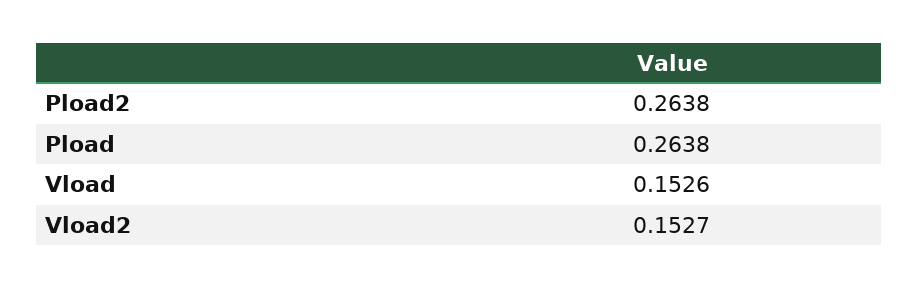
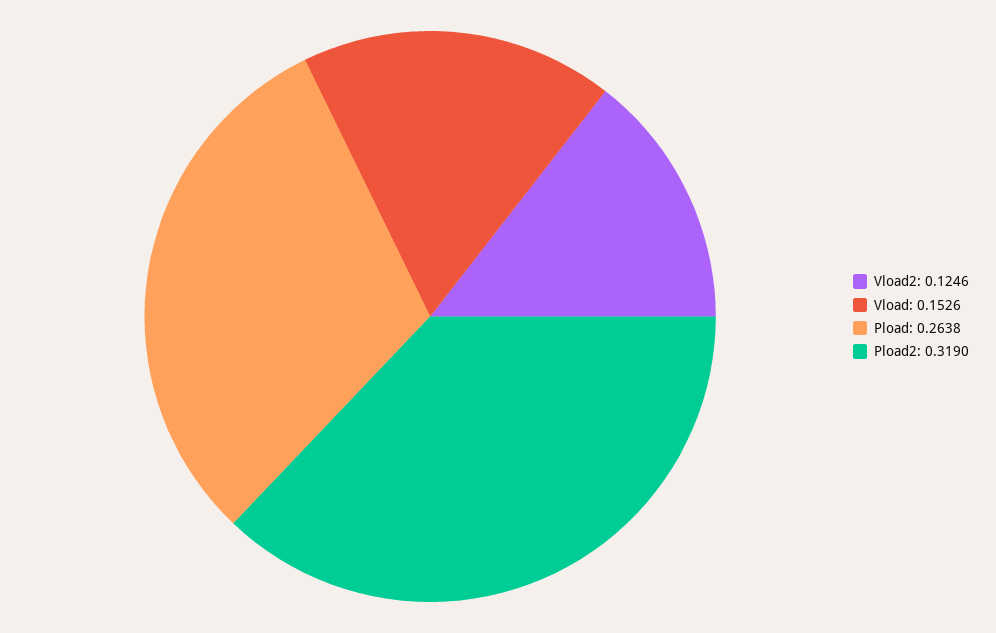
  {
-   "Pload2": 0.2638,
+   "Pload2": 0.319,
    "Pload": 0.2638,
    "Vload": 0.1526,
-   "Vload2": 0.1527
+   "Vload2": 0.1246
  }

